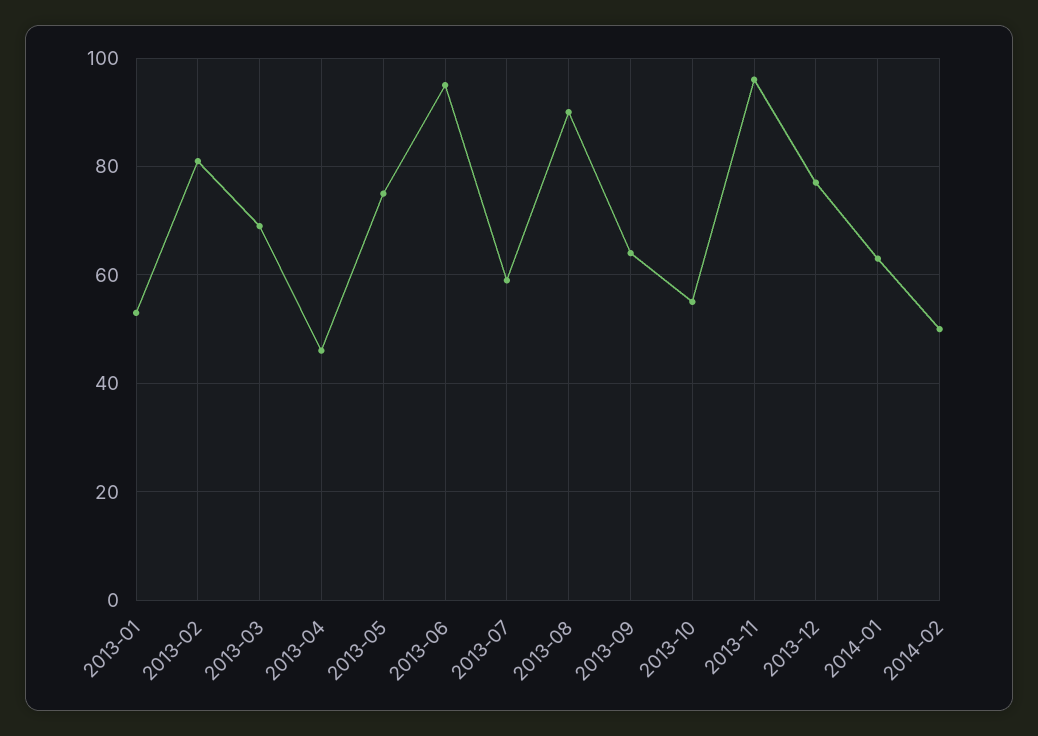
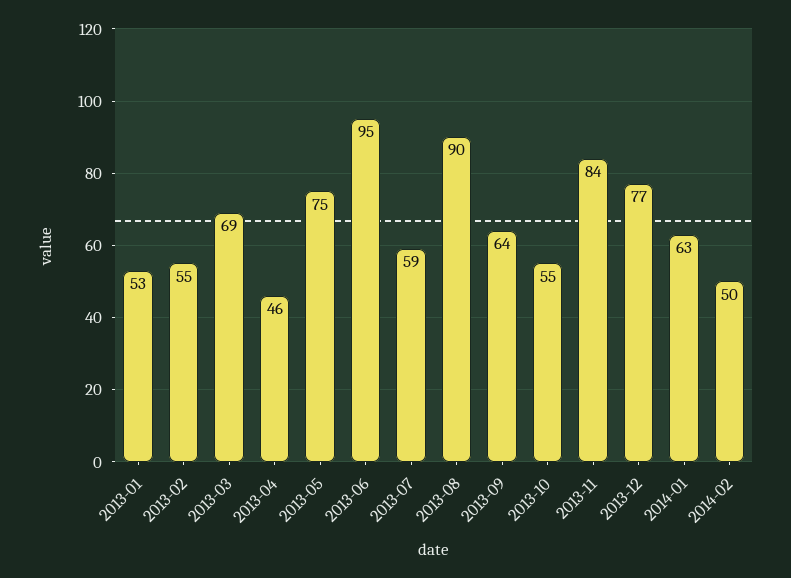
  {
    "2013-01": 53,
-   "2013-02": 80,
+   "2013-02": 55,
    "2013-03": 69,
    "2013-04": 46,
    "2013-05": 75,
    "2013-06": 95,
    "2013-07": 59,
    "2013-08": 90,
    "2013-09": 64,
    "2013-10": 55,
-   "2013-11": 95,
+   "2013-11": 84,
    "2013-12": 77,
    "2014-01": 63,
    "2014-02": 50
  }

